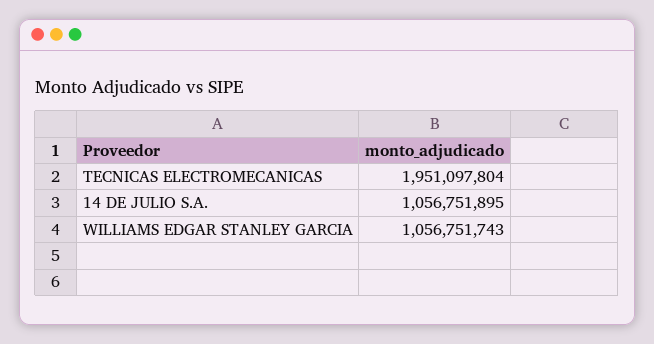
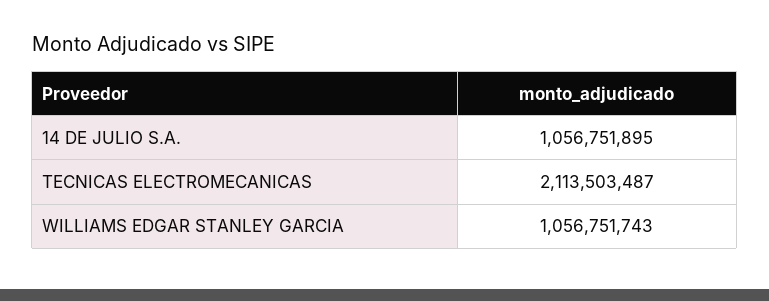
  {
-   "TECNICAS ELECTROMECANICAS": 1951097804,
+   "TECNICAS ELECTROMECANICAS": 2113503487,
    "14 DE JULIO S.A.": 1056751895,
    "WILLIAMS EDGAR STANLEY GARCIA": 1056751743
  }

